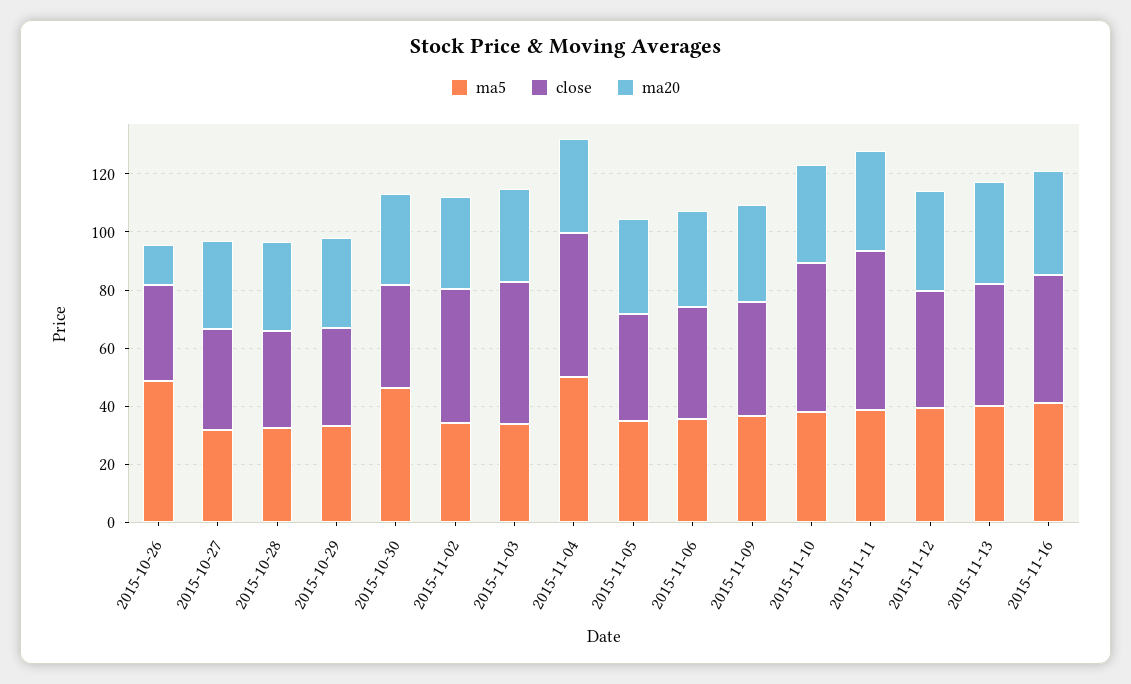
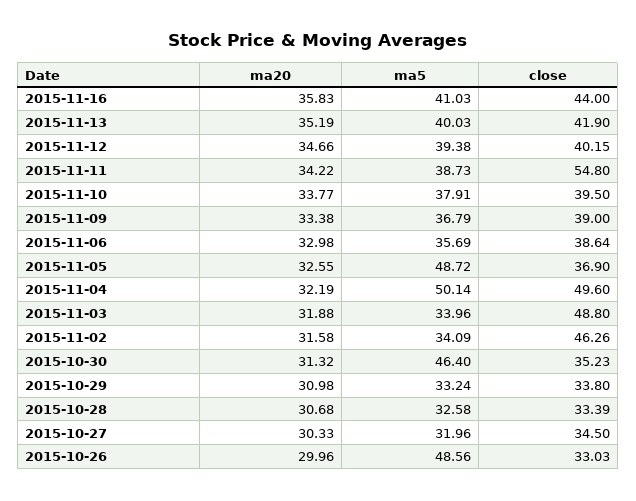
  {
    "ma5": {
      "2015-10-26": 48.56,
      "2015-10-27": 31.96,
      "2015-10-28": 32.58,
      "2015-10-29": 33.24,
      "2015-10-30": 46.4,
      "2015-11-02": 34.09,
      "2015-11-03": 33.96,
      "2015-11-04": 50.14,
-     "2015-11-05": 35,
+     "2015-11-05": 48.72,
      "2015-11-06": 35.69,
      "2015-11-09": 36.79,
      "2015-11-10": 37.91,
      "2015-11-11": 38.73,
      "2015-11-12": 39.38,
      "2015-11-13": 40.03,
      "2015-11-16": 41.03
    },
    "close": {
      "2015-10-26": 33.03,
      "2015-10-27": 34.5,
      "2015-10-28": 33.39,
      "2015-10-29": 33.8,
      "2015-10-30": 35.23,
      "2015-11-02": 46.26,
      "2015-11-03": 48.8,
      "2015-11-04": 49.6,
      "2015-11-05": 36.9,
      "2015-11-06": 38.64,
      "2015-11-09": 39,
-     "2015-11-10": 50,
+     "2015-11-10": 39.5,
      "2015-11-11": 54.8,
      "2015-11-12": 40.15,
      "2015-11-13": 41.9,
      "2015-11-16": 44
    },
    "ma20": {
-     "2015-10-26": 15,
+     "2015-10-26": 29.96,
      "2015-10-27": 30.33,
      "2015-10-28": 30.68,
      "2015-10-29": 30.98,
      "2015-10-30": 31.32,
      "2015-11-02": 31.58,
      "2015-11-03": 31.88,
      "2015-11-04": 32.19,
      "2015-11-05": 32.55,
      "2015-11-06": 32.98,
      "2015-11-09": 33.38,
      "2015-11-10": 33.77,
      "2015-11-11": 34.22,
      "2015-11-12": 34.66,
      "2015-11-13": 35.19,
      "2015-11-16": 35.83
    }
  }

